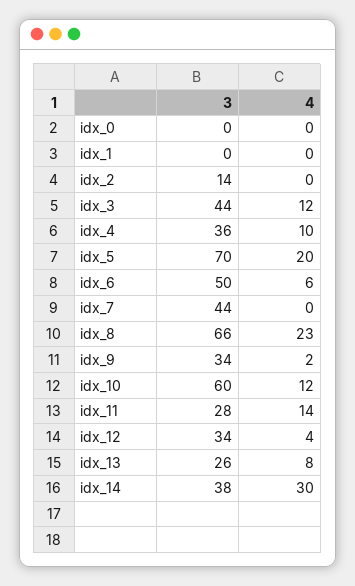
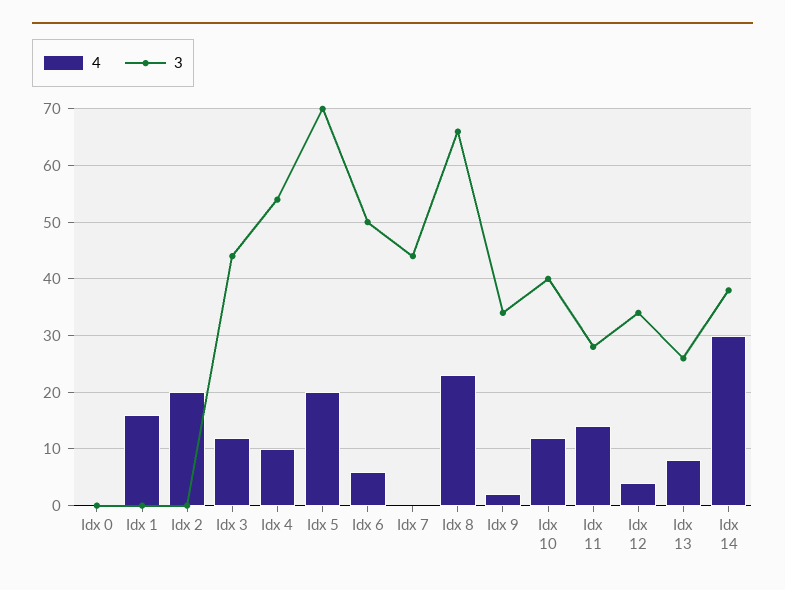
  {
    "3": {
      "idx_0": 0,
      "idx_1": 0,
-     "idx_2": 14,
+     "idx_2": 0,
      "idx_3": 44,
-     "idx_4": 36,
+     "idx_4": 55,
      "idx_5": 70,
      "idx_6": 50,
      "idx_7": 44,
      "idx_8": 66,
      "idx_9": 34,
-     "idx_10": 60,
+     "idx_10": 40,
      "idx_11": 28,
      "idx_12": 34,
      "idx_13": 26,
      "idx_14": 38
    },
    "4": {
      "idx_0": 0,
-     "idx_1": 0,
+     "idx_1": 15,
-     "idx_2": 0,
+     "idx_2": 20,
      "idx_3": 12,
      "idx_4": 10,
      "idx_5": 20,
      "idx_6": 6,
      "idx_7": 0,
      "idx_8": 23,
      "idx_9": 2,
      "idx_10": 12,
      "idx_11": 14,
      "idx_12": 4,
      "idx_13": 8,
      "idx_14": 30
    }
  }

